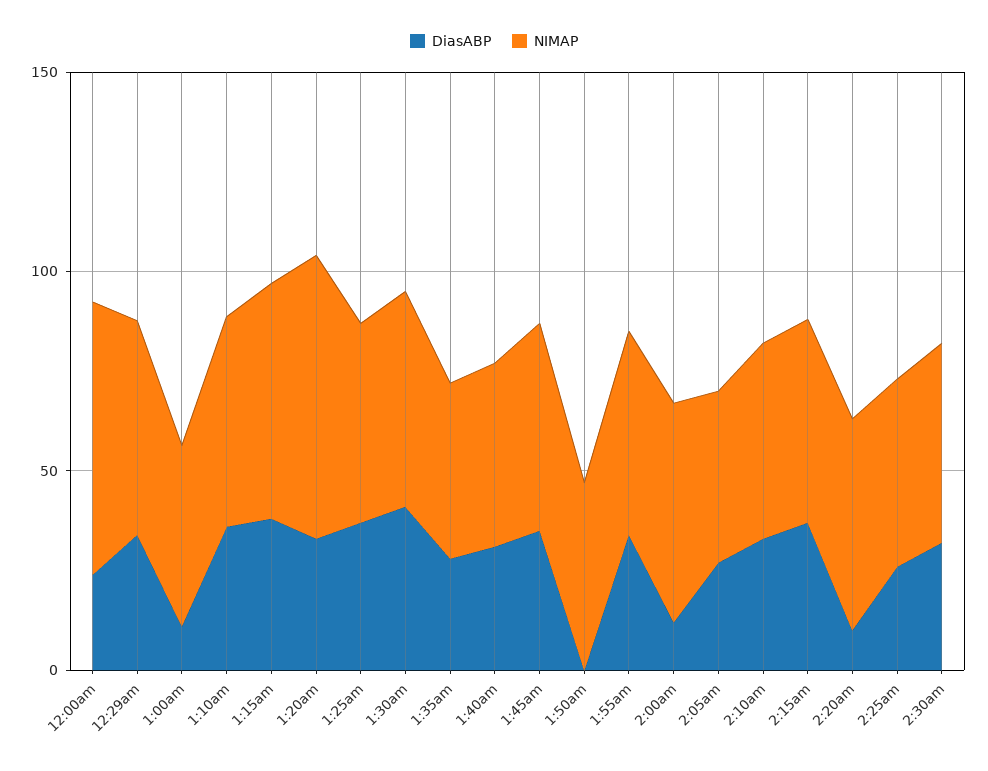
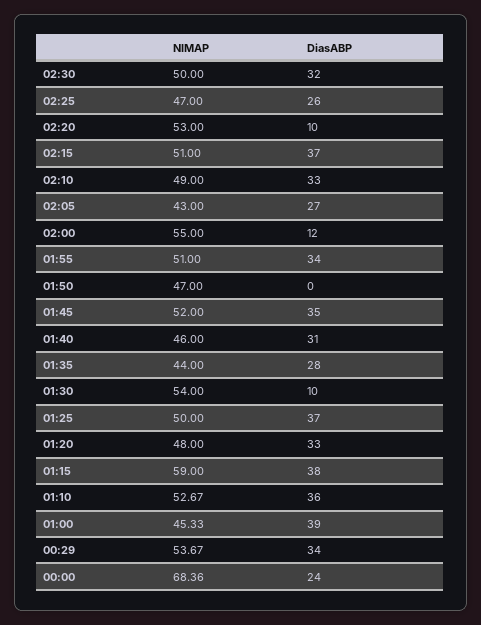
  {
    "DiasABP": {
      "12:00am": 24,
      "12:29am": 34,
-     "1:00am": 10,
+     "1:00am": 39,
      "1:10am": 36,
      "1:15am": 38,
      "1:20am": 33,
      "1:25am": 37,
-     "1:30am": 40,
+     "1:30am": 10,
      "1:35am": 28,
      "1:40am": 31,
      "1:45am": 35,
      "1:50am": 0,
      "1:55am": 34,
      "2:00am": 12,
      "2:05am": 27,
      "2:10am": 33,
      "2:15am": 37,
      "2:20am": 10,
      "2:25am": 26,
      "2:30am": 32
    },
    "NIMAP": {
      "12:00am": 68.36,
      "12:29am": 53.67,
      "1:00am": 45.33,
      "1:10am": 52.67,
      "1:15am": 59,
-     "1:20am": 70,
+     "1:20am": 48,
      "1:25am": 50,
      "1:30am": 54,
      "1:35am": 44,
      "1:40am": 46,
      "1:45am": 52,
      "1:50am": 47,
      "1:55am": 51,
      "2:00am": 55,
      "2:05am": 43,
      "2:10am": 49,
      "2:15am": 51,
      "2:20am": 53,
      "2:25am": 47,
      "2:30am": 50
    }
  }

